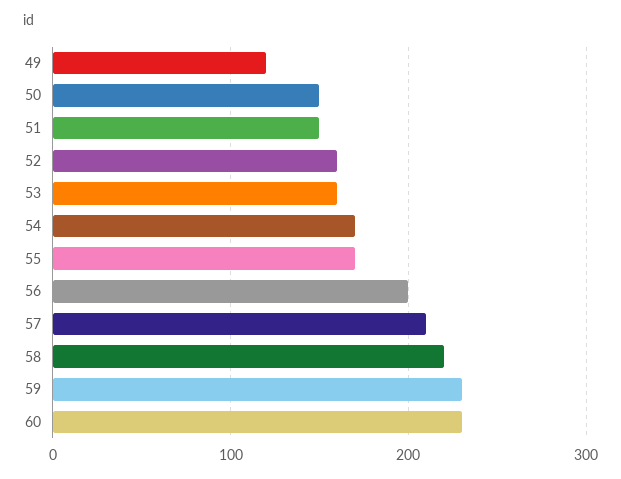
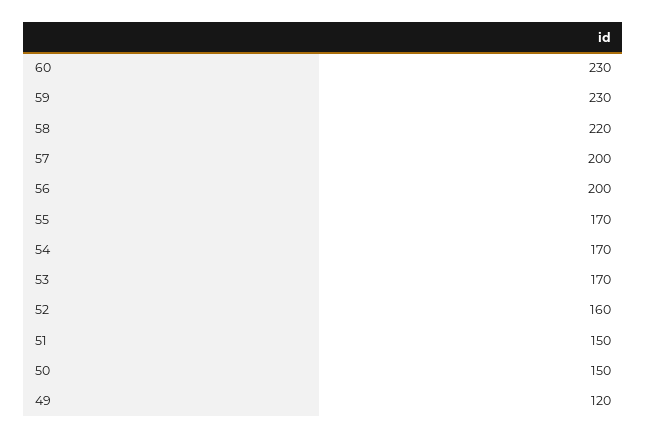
  {
    "49": 120,
    "50": 150,
    "51": 150,
    "52": 160,
-   "53": 160,
+   "53": 170,
    "54": 170,
    "55": 170,
    "56": 200,
-   "57": 210,
+   "57": 200,
    "58": 220,
    "59": 230,
    "60": 230
  }

